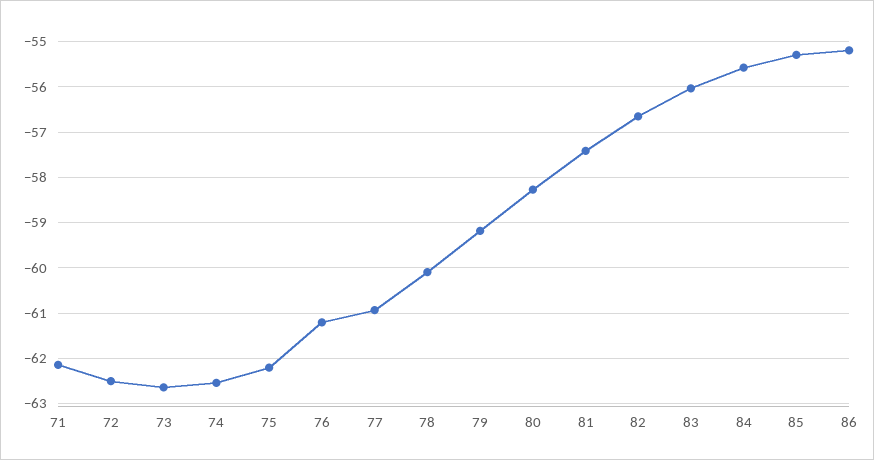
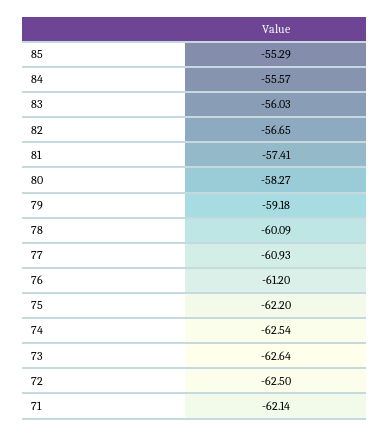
  {
    "71": -62.14,
    "72": -62.5,
    "73": -62.64,
    "74": -62.54,
    "75": -62.2,
    "76": -61.2,
    "77": -60.93,
    "78": -60.09,
    "79": -59.18,
    "80": -58.27,
    "81": -57.41,
    "82": -56.65,
    "83": -56.03,
    "84": -55.57,
-   "85": -55.29,
+   "85": -55.29
-   "86": -55.2
  }

